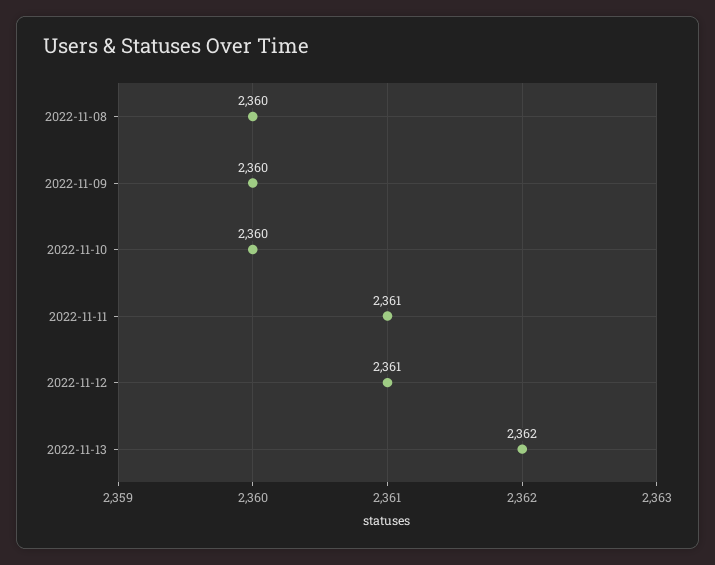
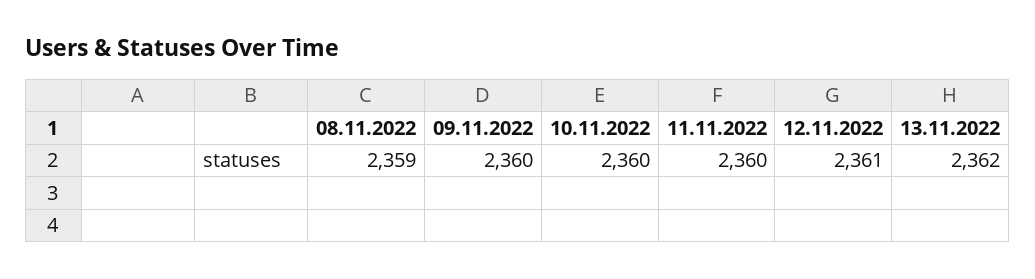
  {
-   "2022-11-08": 2360,
+   "2022-11-08": 2359,
    "2022-11-09": 2360,
    "2022-11-10": 2360,
-   "2022-11-11": 2361,
+   "2022-11-11": 2360,
    "2022-11-12": 2361,
    "2022-11-13": 2362
  }

